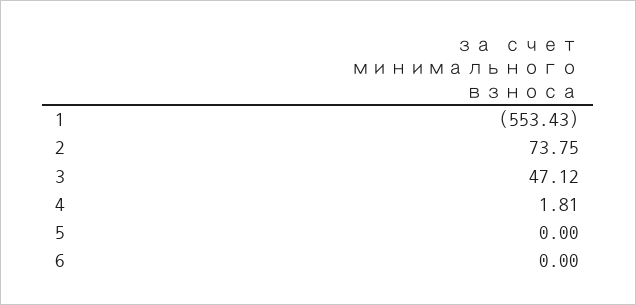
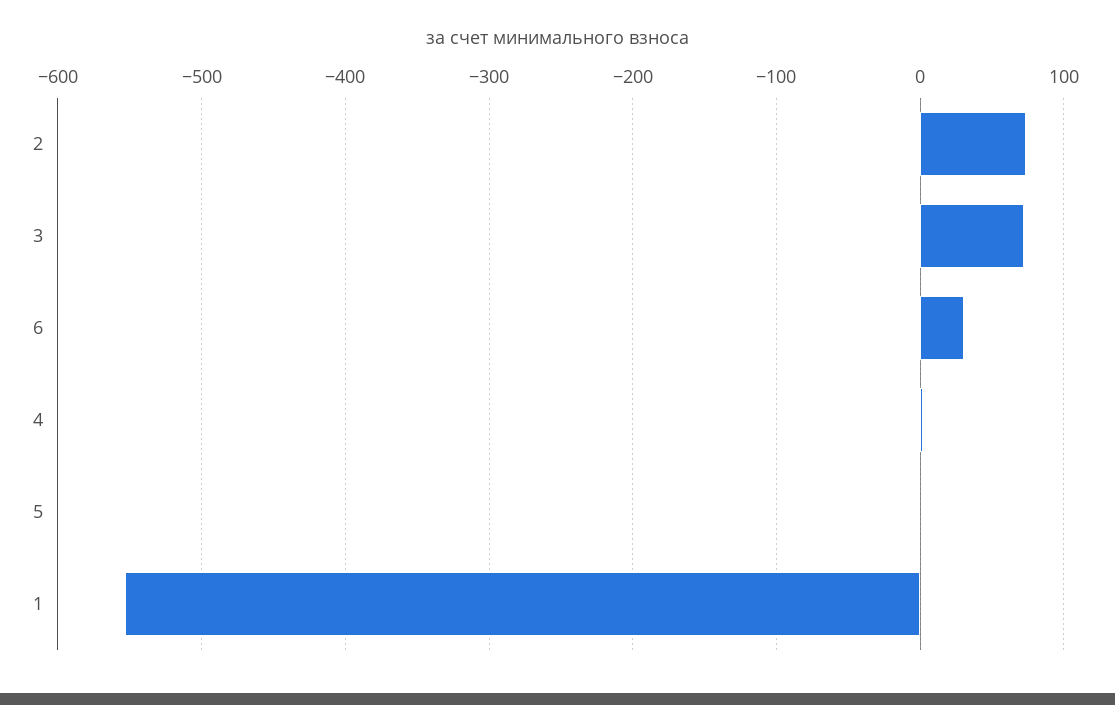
  {
    "1": -553.43,
    "2": 73.75,
-   "3": 47.12,
+   "3": 70,
    "4": 1.81,
    "5": 0,
-   "6": 0
+   "6": 30
  }

